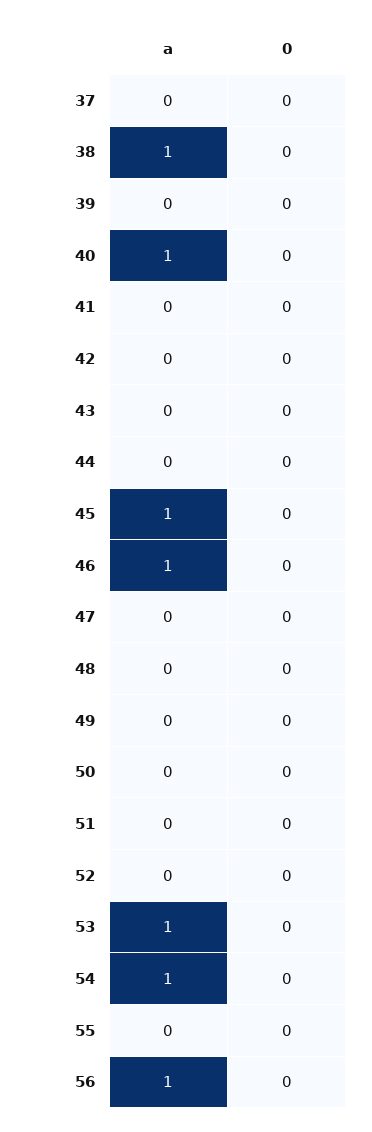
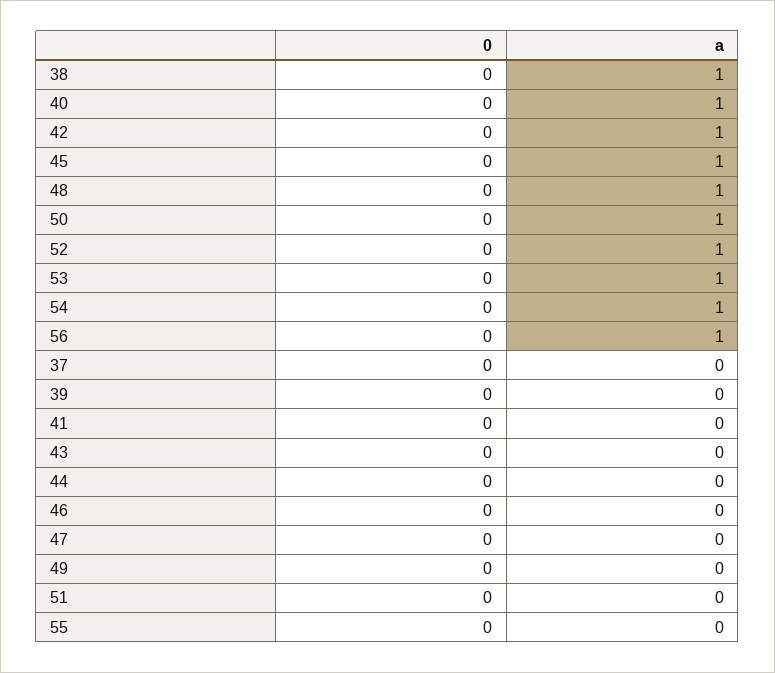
  {
    "a": {
      "37": 0,
      "38": 1,
      "39": 0,
      "40": 1,
      "41": 0,
-     "42": 0,
+     "42": 1,
      "43": 0,
      "44": 0,
      "45": 1,
-     "46": 1,
+     "46": 0,
      "47": 0,
-     "48": 0,
+     "48": 1,
      "49": 0,
-     "50": 0,
+     "50": 1,
      "51": 0,
-     "52": 0,
+     "52": 1,
      "53": 1,
      "54": 1,
      "55": 0,
      "56": 1
    },
    "0": {
      "37": 0,
      "38": 0,
      "39": 0,
      "40": 0,
      "41": 0,
      "42": 0,
      "43": 0,
      "44": 0,
      "45": 0,
      "46": 0,
      "47": 0,
      "48": 0,
      "49": 0,
      "50": 0,
      "51": 0,
      "52": 0,
      "53": 0,
      "54": 0,
      "55": 0,
      "56": 0
    }
  }

